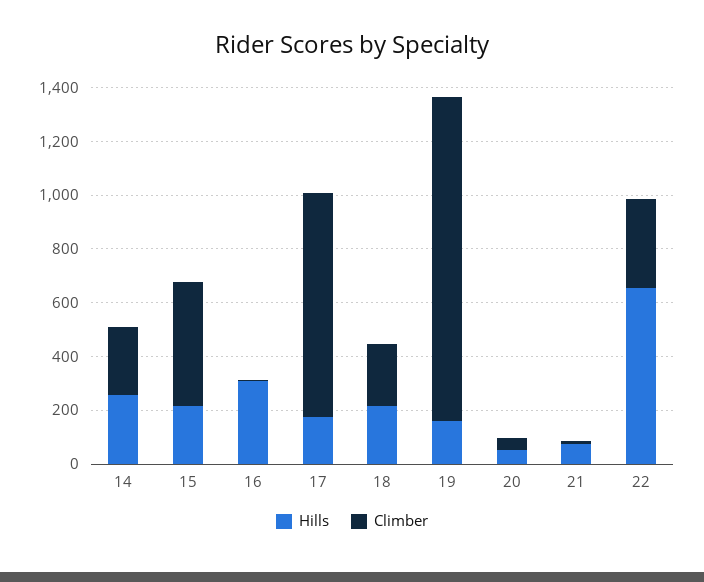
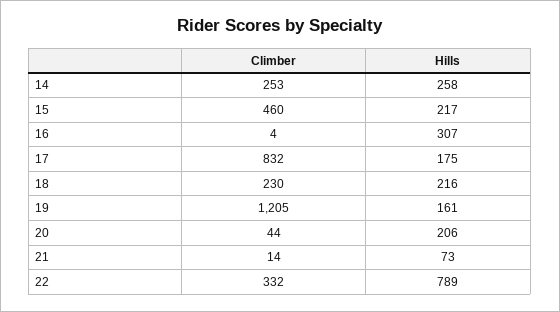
  {
    "Hills": {
      "14": 258,
      "15": 217,
      "16": 307,
      "17": 175,
      "18": 216,
      "19": 161,
-     "20": 50,
+     "20": 206,
      "21": 73,
-     "22": 650
+     "22": 789
    },
    "Climber": {
      "14": 253,
      "15": 460,
      "16": 4,
      "17": 832,
      "18": 230,
      "19": 1205,
      "20": 44,
      "21": 14,
      "22": 332
    }
  }

